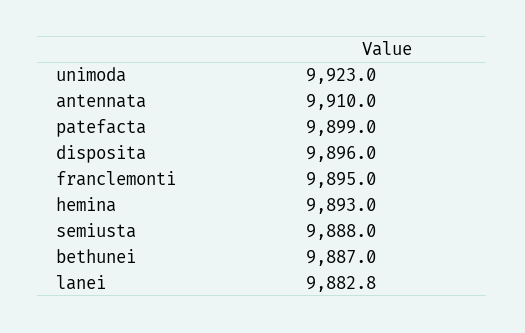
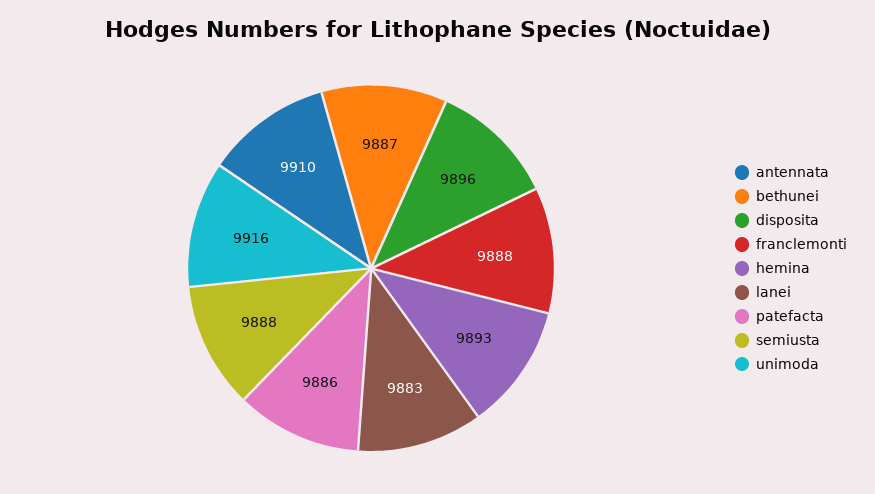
  {
-   "unimoda": 9923,
+   "unimoda": 9916,
    "antennata": 9910,
-   "patefacta": 9899,
+   "patefacta": 9886,
    "disposita": 9896,
-   "franclemonti": 9895,
+   "franclemonti": 9888,
    "hemina": 9893,
    "semiusta": 9888,
    "bethunei": 9887,
    "lanei": 9882.8
  }

